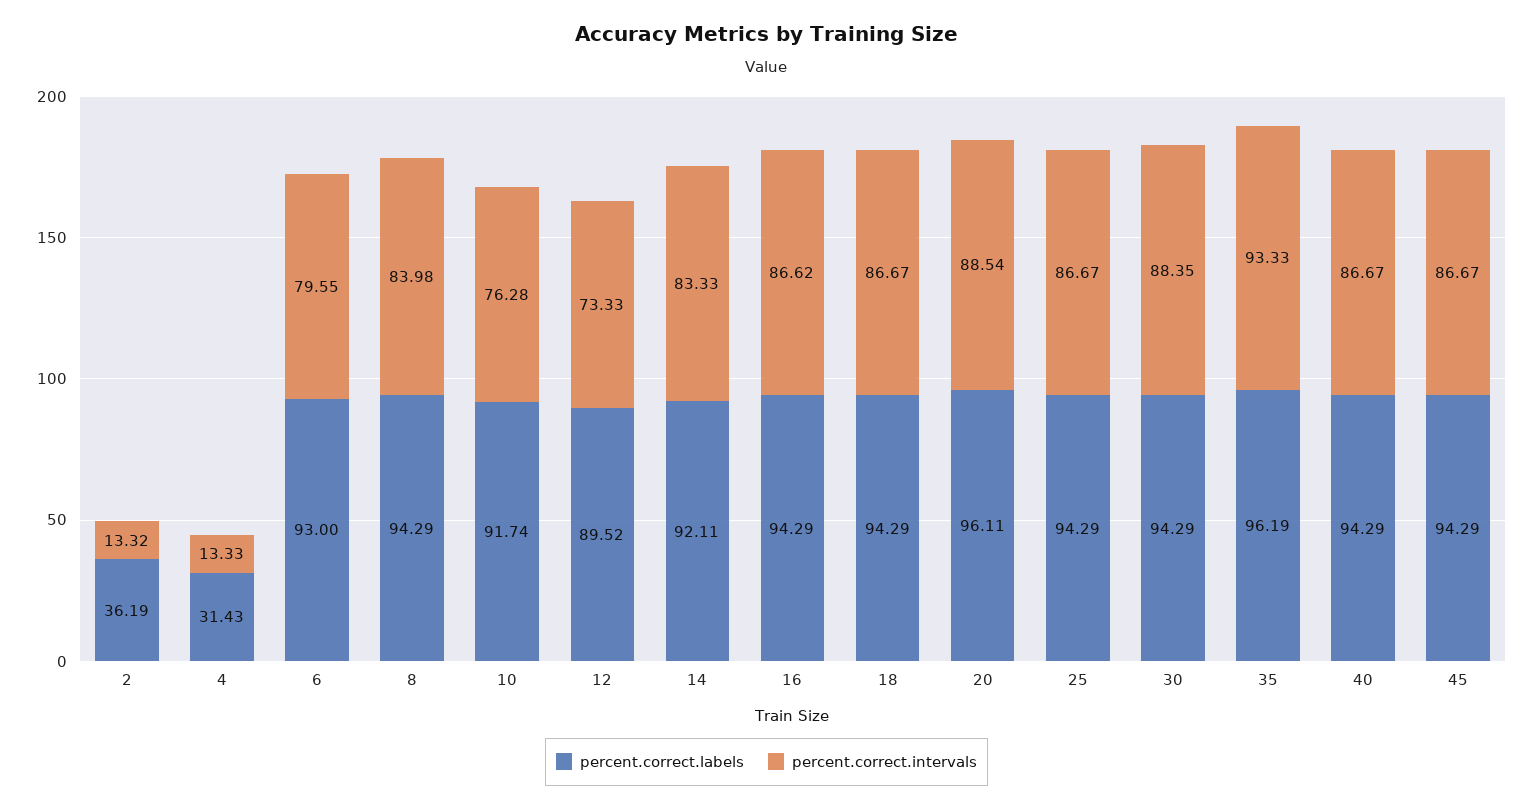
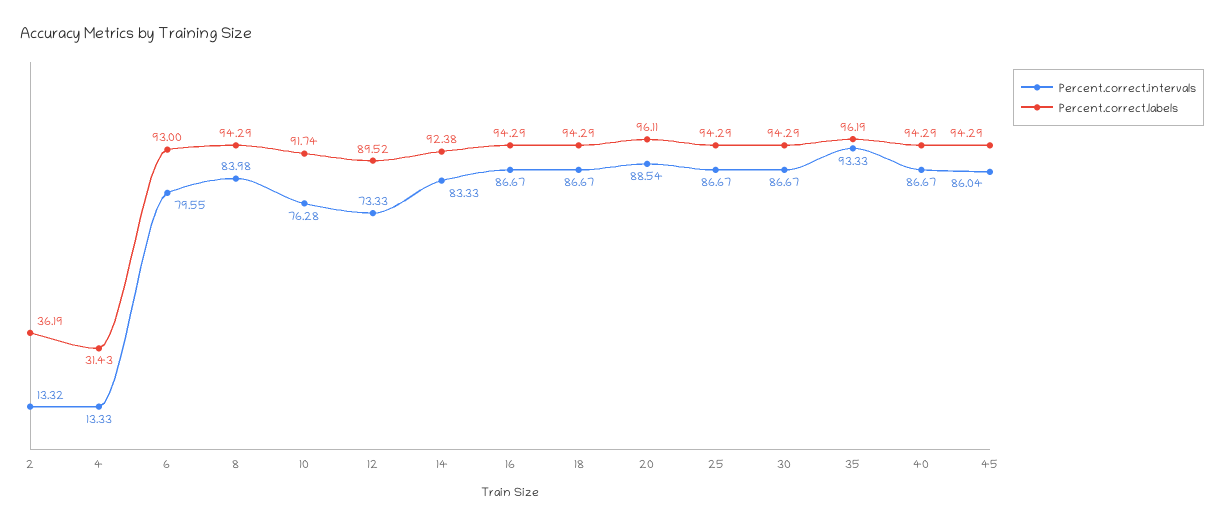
  {
    "percent.correct.labels": {
      "2": 36.19,
      "4": 31.43,
      "6": 93,
      "8": 94.29,
      "10": 91.74,
      "12": 89.52,
-     "14": 92.11,
+     "14": 92.38,
      "16": 94.29,
      "18": 94.29,
      "20": 96.11,
      "25": 94.29,
      "30": 94.29,
      "35": 96.19,
      "40": 94.29,
      "45": 94.29
    },
    "percent.correct.intervals": {
      "2": 13.32,
      "4": 13.33,
      "6": 79.55,
      "8": 83.98,
      "10": 76.28,
      "12": 73.33,
      "14": 83.33,
-     "16": 86.62,
+     "16": 86.67,
      "18": 86.67,
      "20": 88.54,
      "25": 86.67,
-     "30": 88.35,
+     "30": 86.67,
      "35": 93.33,
      "40": 86.67,
-     "45": 86.67
+     "45": 86.04
    }
  }

